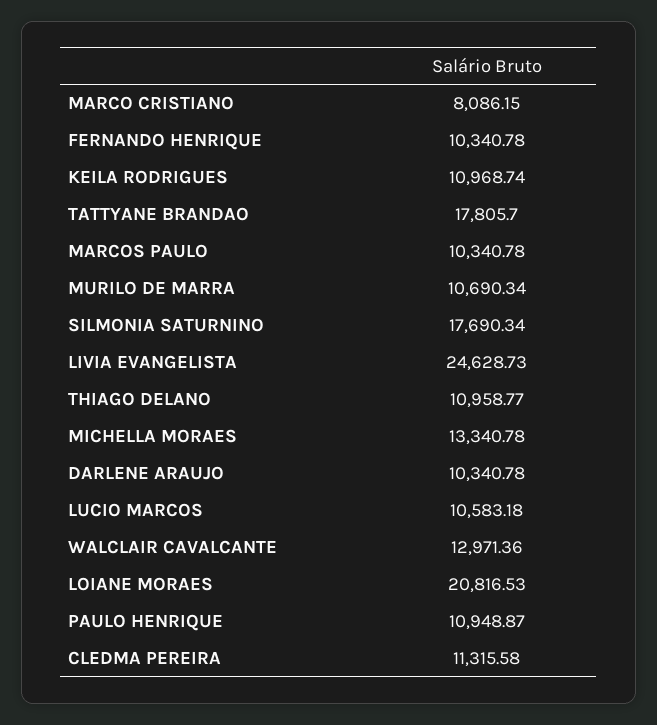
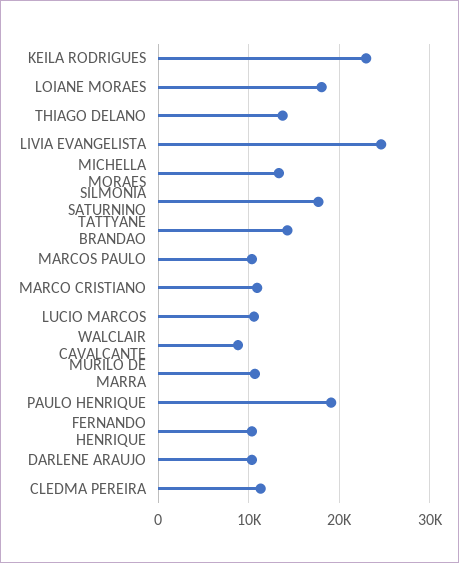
  {
-   "MARCO CRISTIANO": 8086.15,
+   "MARCO CRISTIANO": 11000,
    "FERNANDO HENRIQUE": 10340.78,
-   "KEILA RODRIGUES": 10968.74,
+   "KEILA RODRIGUES": 23000,
-   "TATTYANE BRANDAO": 17805.7,
+   "TATTYANE BRANDAO": 14000,
    "MARCOS PAULO": 10340.78,
    "MURILO DE MARRA": 10690.34,
    "SILMONIA SATURNINO": 17690.34,
    "LIVIA EVANGELISTA": 24628.73,
-   "THIAGO DELANO": 10958.77,
+   "THIAGO DELANO": 14000,
    "MICHELLA MORAES": 13340.78,
    "DARLENE ARAUJO": 10340.78,
    "LUCIO MARCOS": 10583.18,
-   "WALCLAIR CAVALCANTE": 12971.36,
+   "WALCLAIR CAVALCANTE": 9000,
-   "LOIANE MORAES": 20816.53,
+   "LOIANE MORAES": 18000,
-   "PAULO HENRIQUE": 10948.87,
+   "PAULO HENRIQUE": 19000,
    "CLEDMA PEREIRA": 11315.58
  }

